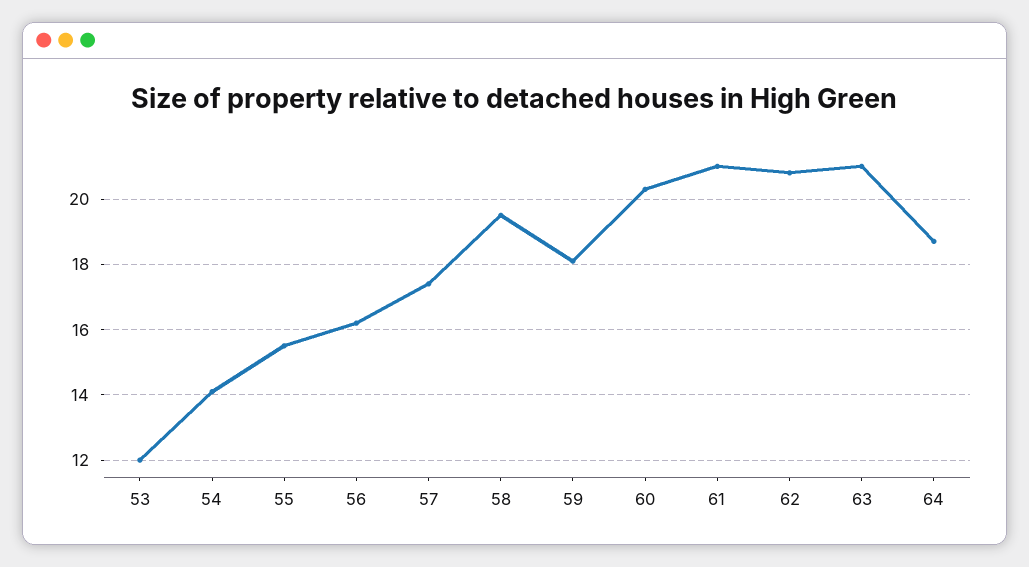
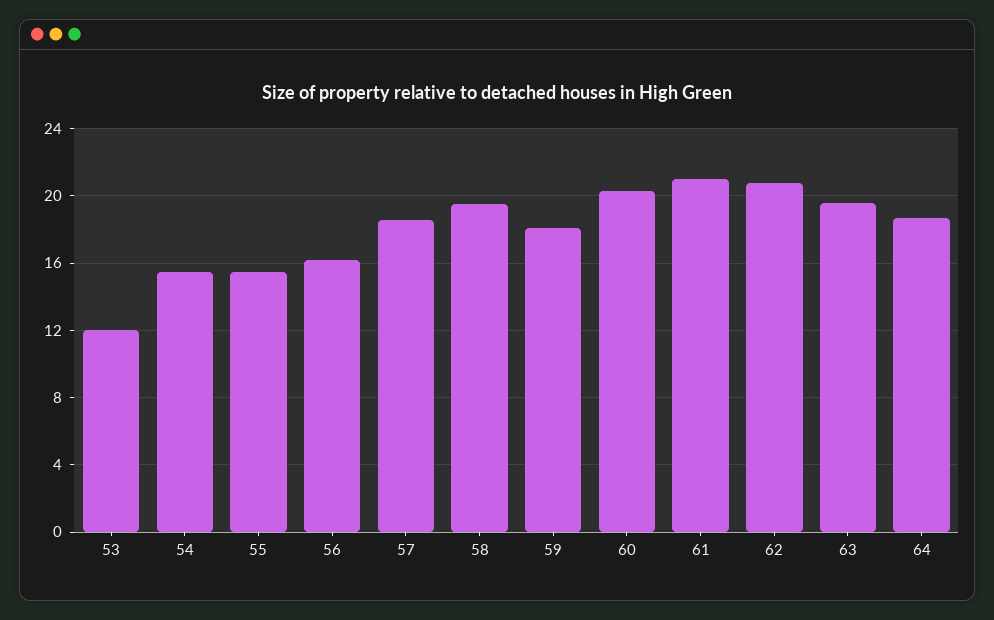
  {
    "53": 12,
-   "54": 14,
+   "54": 15.5,
    "55": 15.5,
    "56": 16,
-   "57": 17.5,
+   "57": 18.5,
    "58": 19.5,
    "59": 18,
    "60": 20.5,
    "61": 21,
    "62": 21,
-   "63": 21,
+   "63": 19.5,
    "64": 18.5
  }

